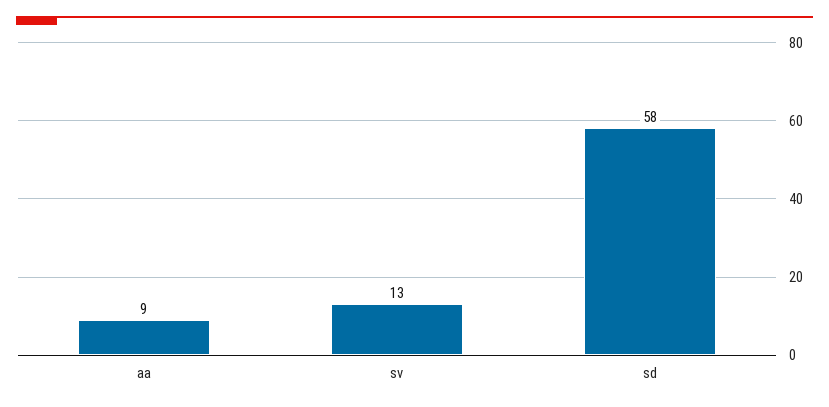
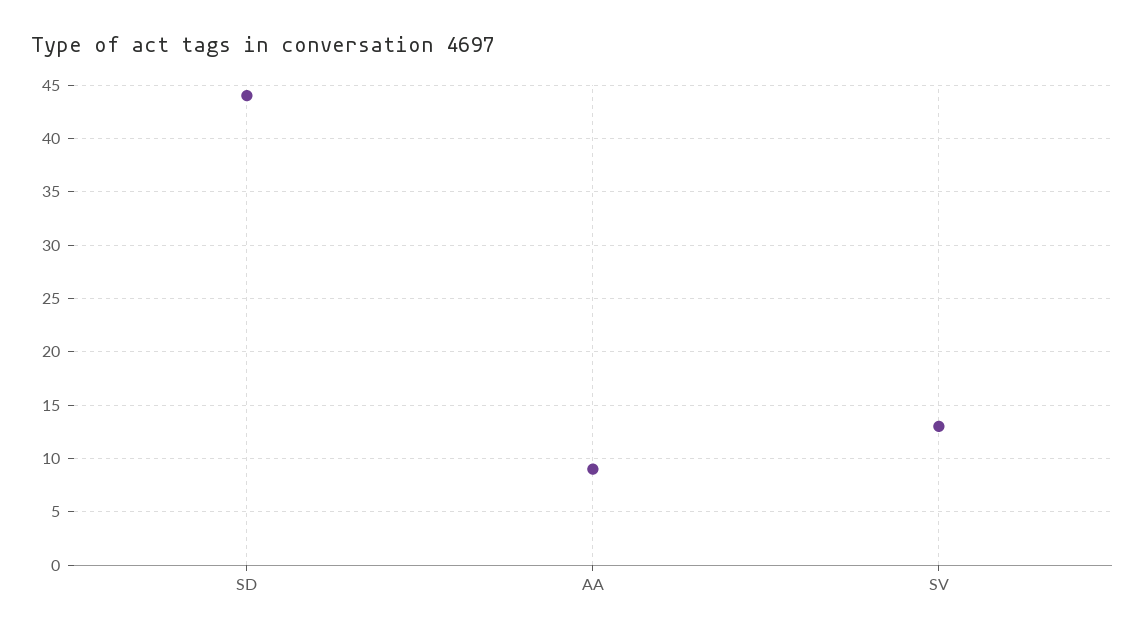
  {
    "aa": 9,
    "sv": 13,
-   "sd": 58
+   "sd": 44
  }

